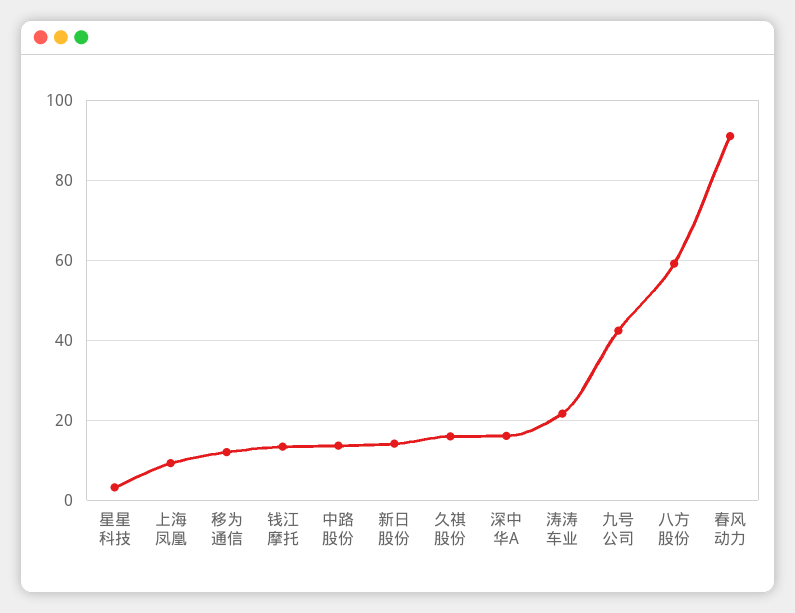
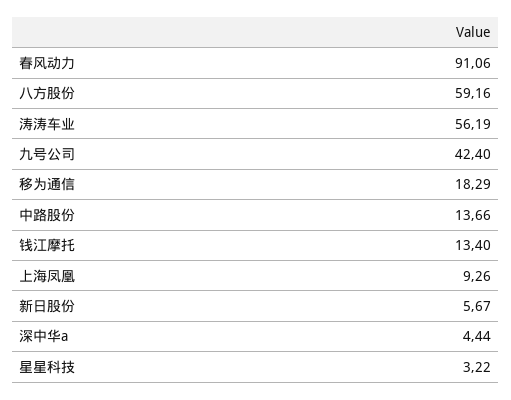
  {
    "星星科技": 3.22,
    "上海凤凰": 9.26,
-   "移为通信": 12,
+   "移为通信": 18.29,
    "钱江摩托": 13.4,
    "中路股份": 13.66,
-   "新日股份": 14,
+   "新日股份": 5.67,
-   "久祺股份": 16,
-   "深中华A": 16,
+   "深中华A": 4.44,
-   "涛涛车业": 22,
+   "涛涛车业": 56.19,
    "九号公司": 42.4,
    "八方股份": 59.16,
    "春风动力": 91.06
  }

